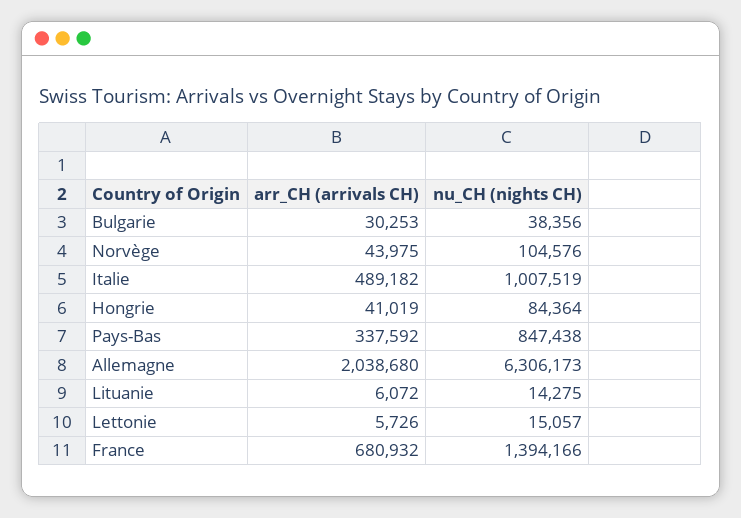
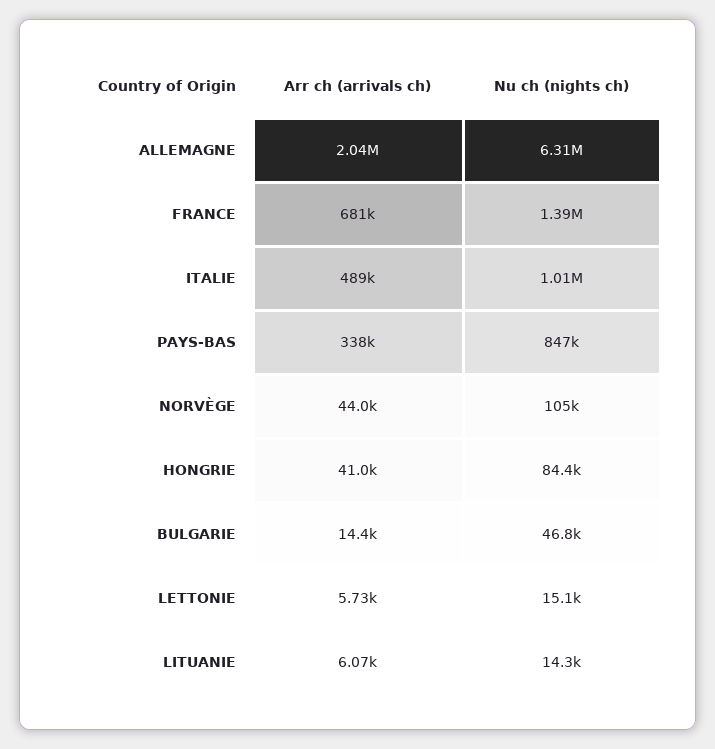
  {
    "arr_CH (arrivals CH)": {
-     "Bulgarie": 30253,
+     "Bulgarie": 14400,
      "Norvège": 43975,
      "Italie": 489182,
      "Hongrie": 41019,
      "Pays-Bas": 337592,
      "Allemagne": 2038680,
      "Lituanie": 6072,
      "Lettonie": 5726,
      "France": 680932
    },
    "nu_CH (nights CH)": {
-     "Bulgarie": 38356,
+     "Bulgarie": 46800,
      "Norvège": 104576,
      "Italie": 1007519,
      "Hongrie": 84364,
      "Pays-Bas": 847438,
      "Allemagne": 6306173,
      "Lituanie": 14275,
      "Lettonie": 15057,
      "France": 1394166
    }
  }

